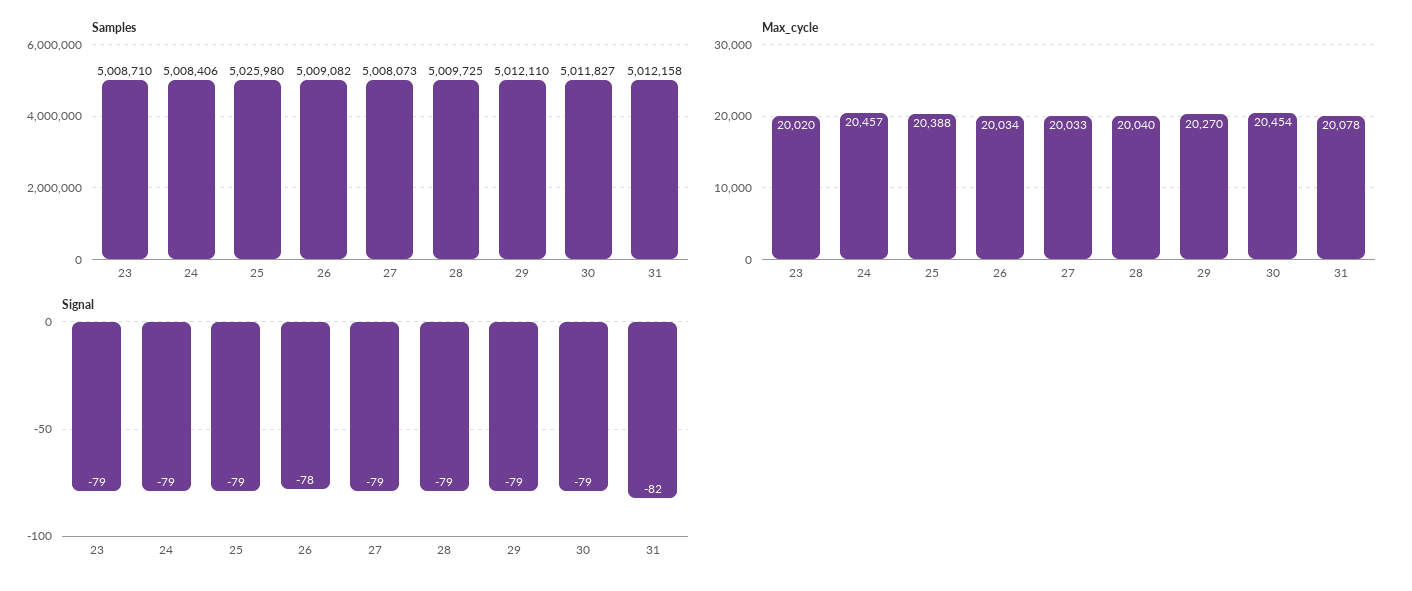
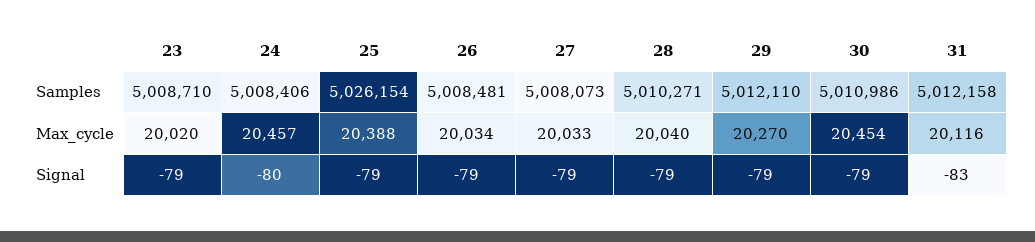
  {
    "Samples": {
      "23": 5008710,
      "24": 5008406,
-     "25": 5025980,
+     "25": 5026154,
-     "26": 5009082,
+     "26": 5008481,
      "27": 5008073,
-     "28": 5009725,
+     "28": 5010271,
      "29": 5012110,
-     "30": 5011827,
+     "30": 5010986,
      "31": 5012158
    },
    "Max_cycle": {
      "23": 20020,
      "24": 20457,
      "25": 20388,
      "26": 20034,
      "27": 20033,
      "28": 20040,
      "29": 20270,
      "30": 20454,
-     "31": 20078
+     "31": 20116
    },
    "Signal": {
      "23": -79,
-     "24": -79,
+     "24": -80,
      "25": -79,
-     "26": -78,
+     "26": -79,
      "27": -79,
      "28": -79,
      "29": -79,
      "30": -79,
-     "31": -82
+     "31": -83
    }
  }

